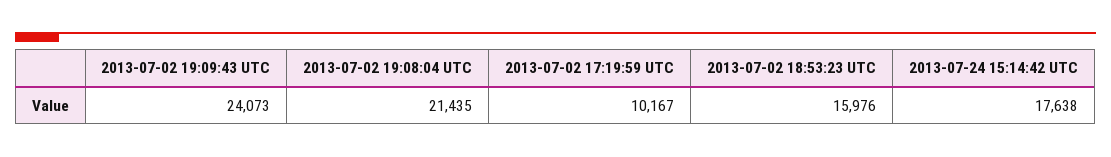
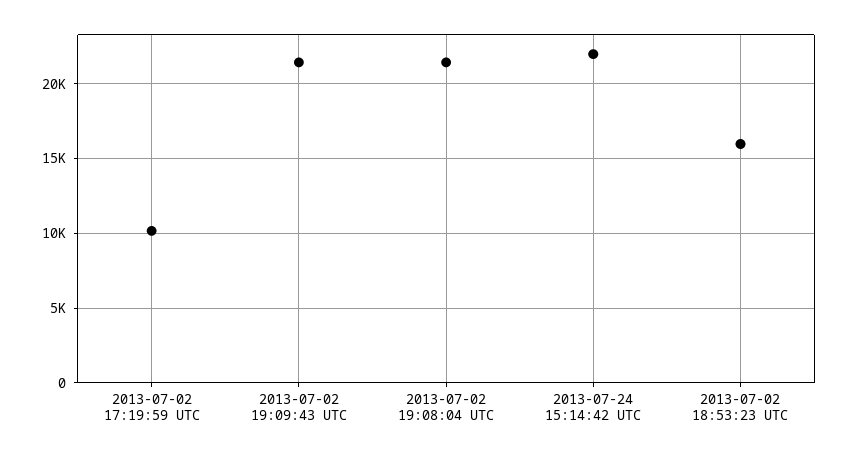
  {
-   "2013-07-02 19:09:43 UTC": 24073,
+   "2013-07-02 19:09:43 UTC": 21500,
    "2013-07-02 19:08:04 UTC": 21435,
    "2013-07-02 17:19:59 UTC": 10167,
    "2013-07-02 18:53:23 UTC": 15976,
-   "2013-07-24 15:14:42 UTC": 17638
+   "2013-07-24 15:14:42 UTC": 22000
  }

